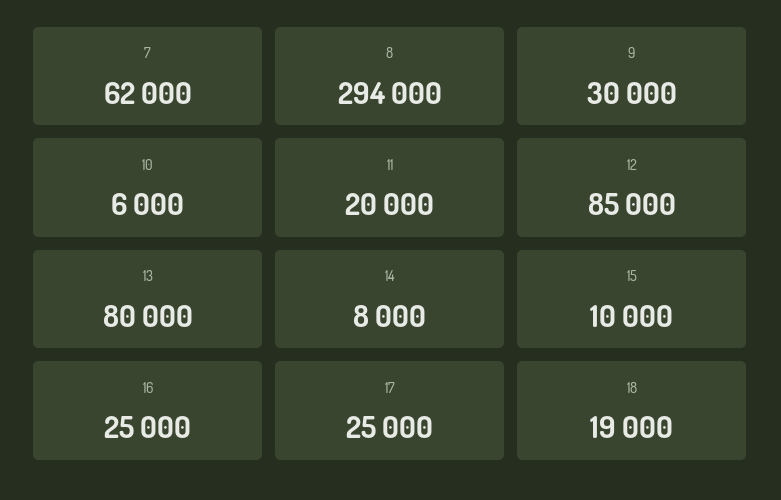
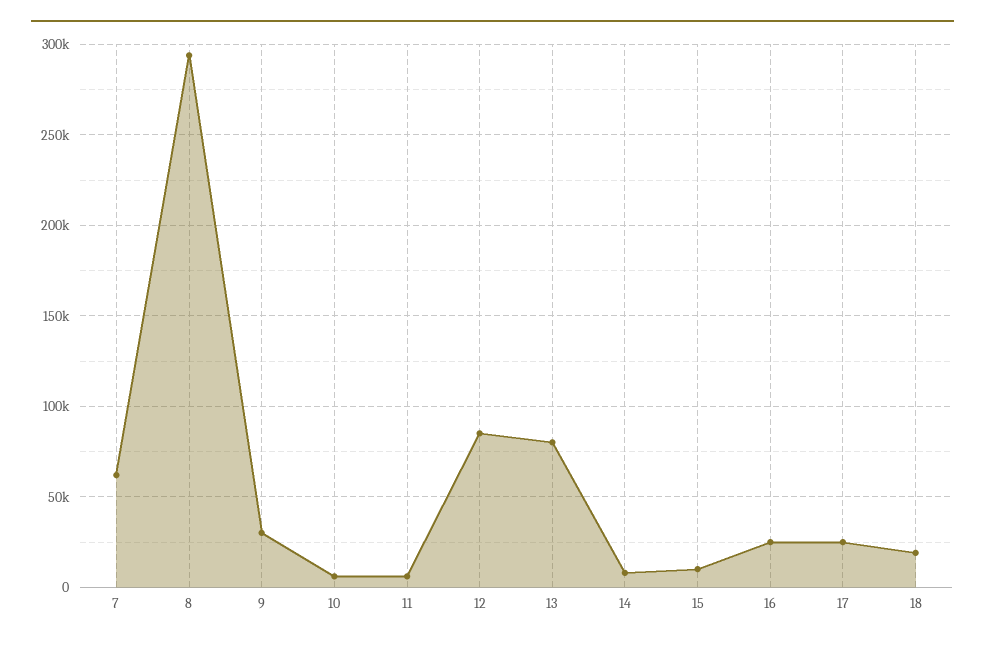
  {
    "7": 62000,
    "8": 294000,
    "9": 30000,
    "10": 6000,
-   "11": 20000,
+   "11": 5000,
    "12": 85000,
    "13": 80000,
    "14": 8000,
    "15": 10000,
    "16": 25000,
    "17": 25000,
    "18": 19000
  }

